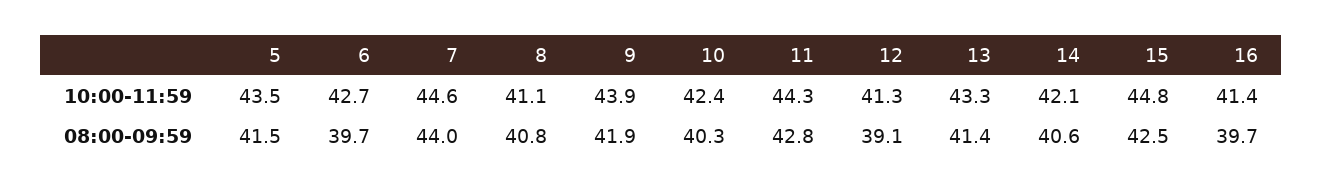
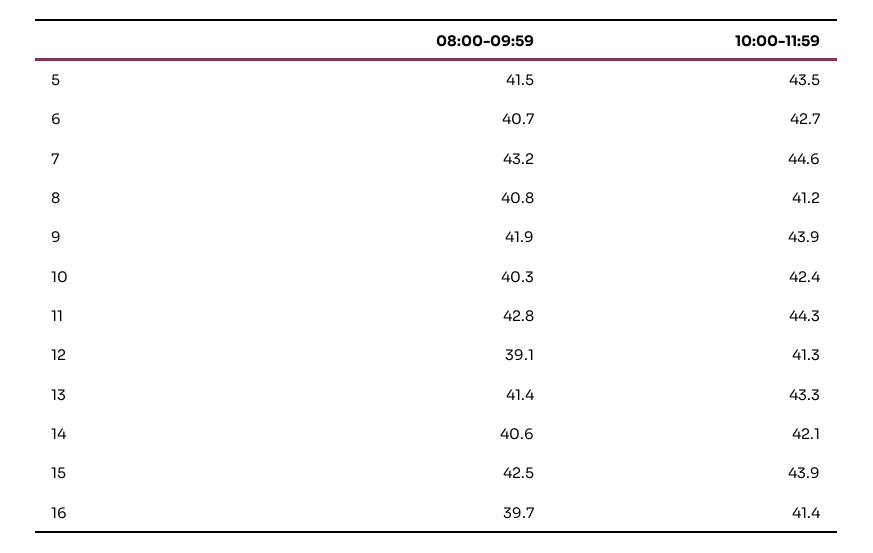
  {
    "5": {
      "10:00-11:59": 43.5,
      "08:00-09:59": 41.5
    },
    "6": {
      "10:00-11:59": 42.7,
-     "08:00-09:59": 39.7
+     "08:00-09:59": 40.7
    },
    "7": {
      "10:00-11:59": 44.6,
-     "08:00-09:59": 44
+     "08:00-09:59": 43.2
    },
    "8": {
-     "10:00-11:59": 41.1,
+     "10:00-11:59": 41.2,
      "08:00-09:59": 40.8
    },
    "9": {
      "10:00-11:59": 43.9,
      "08:00-09:59": 41.9
    },
    "10": {
      "10:00-11:59": 42.4,
      "08:00-09:59": 40.3
    },
    "11": {
      "10:00-11:59": 44.3,
      "08:00-09:59": 42.8
    },
    "12": {
      "10:00-11:59": 41.3,
      "08:00-09:59": 39.1
    },
    "13": {
      "10:00-11:59": 43.3,
      "08:00-09:59": 41.4
    },
    "14": {
      "10:00-11:59": 42.1,
      "08:00-09:59": 40.6
    },
    "15": {
-     "10:00-11:59": 44.8,
+     "10:00-11:59": 43.9,
      "08:00-09:59": 42.5
    },
    "16": {
      "10:00-11:59": 41.4,
      "08:00-09:59": 39.7
    }
  }

